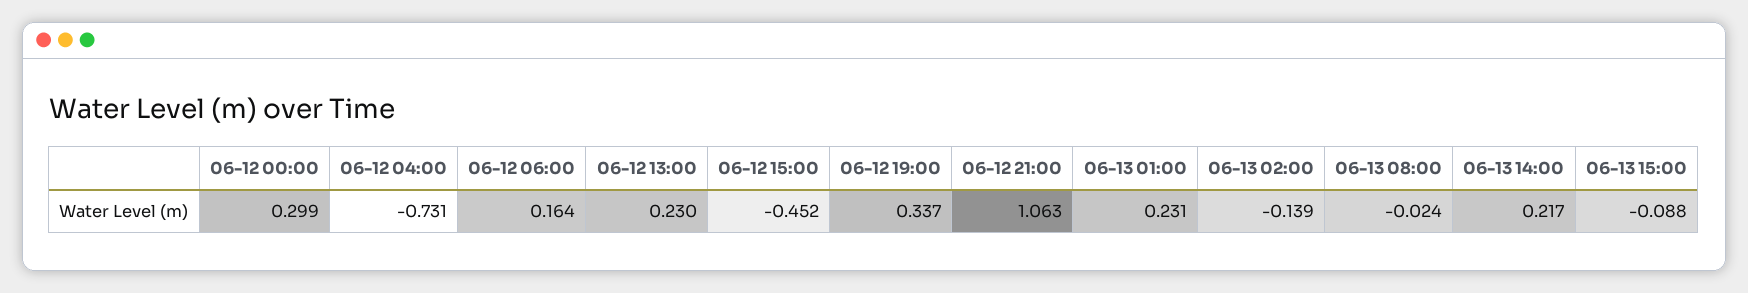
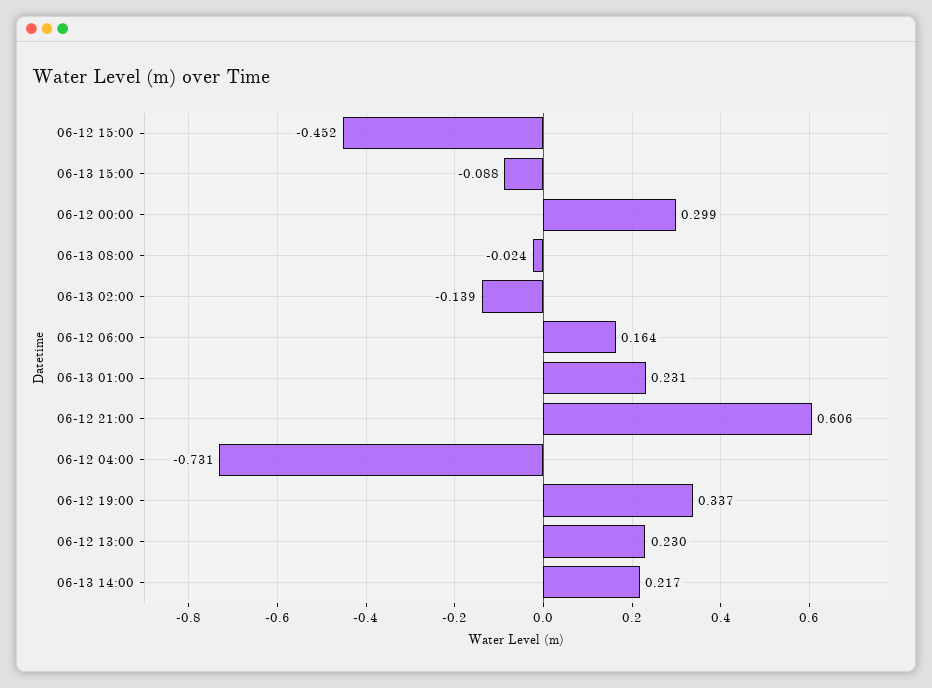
  {
    "06-12 00:00": 0.299,
    "06-12 04:00": -0.731,
    "06-12 06:00": 0.164,
    "06-12 13:00": 0.23,
    "06-12 15:00": -0.452,
    "06-12 19:00": 0.337,
-   "06-12 21:00": 1.063,
+   "06-12 21:00": 0.606,
    "06-13 01:00": 0.231,
    "06-13 02:00": -0.139,
    "06-13 08:00": -0.024,
    "06-13 14:00": 0.217,
    "06-13 15:00": -0.088
  }

